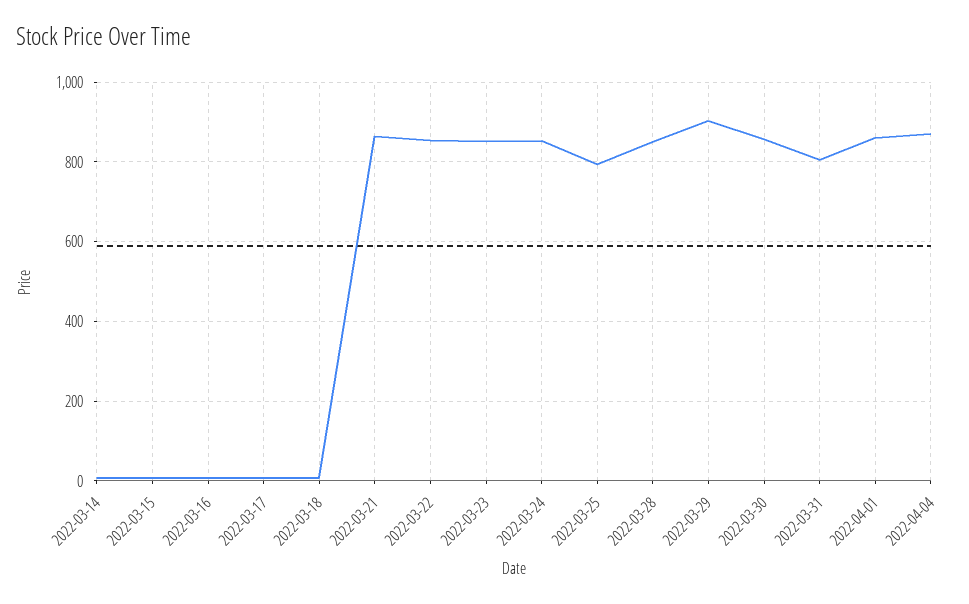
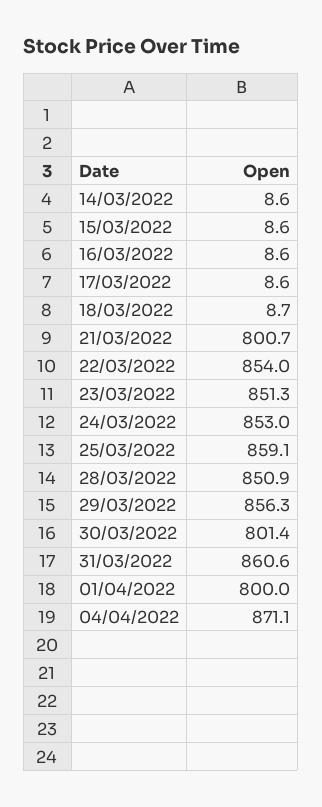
  {
    "2022-03-14": 8.6,
    "2022-03-15": 8.6,
    "2022-03-16": 8.6,
    "2022-03-17": 8.6,
    "2022-03-18": 8.7,
-   "2022-03-21": 860,
+   "2022-03-21": 800.7,
    "2022-03-22": 854,
    "2022-03-23": 851.3,
    "2022-03-24": 853,
-   "2022-03-25": 800,
+   "2022-03-25": 859.1,
    "2022-03-28": 850.9,
-   "2022-03-29": 900,
+   "2022-03-29": 856.3,
-   "2022-03-30": 860,
+   "2022-03-30": 801.4,
-   "2022-03-31": 800,
+   "2022-03-31": 860.6,
-   "2022-04-01": 860,
+   "2022-04-01": 800,
    "2022-04-04": 871.1
  }

